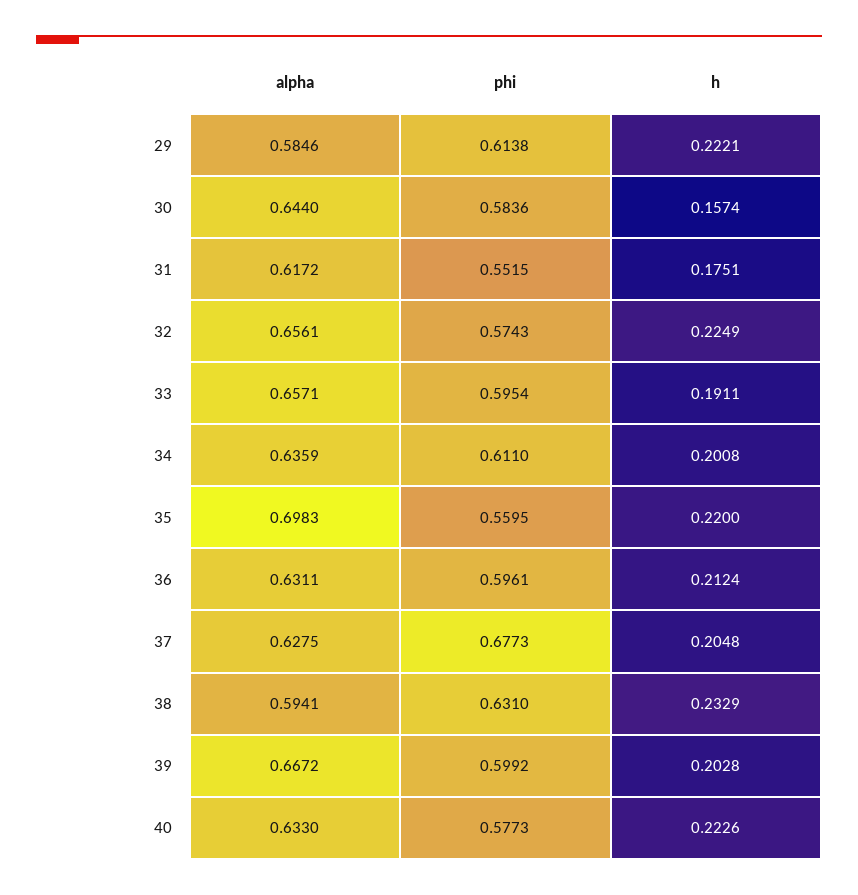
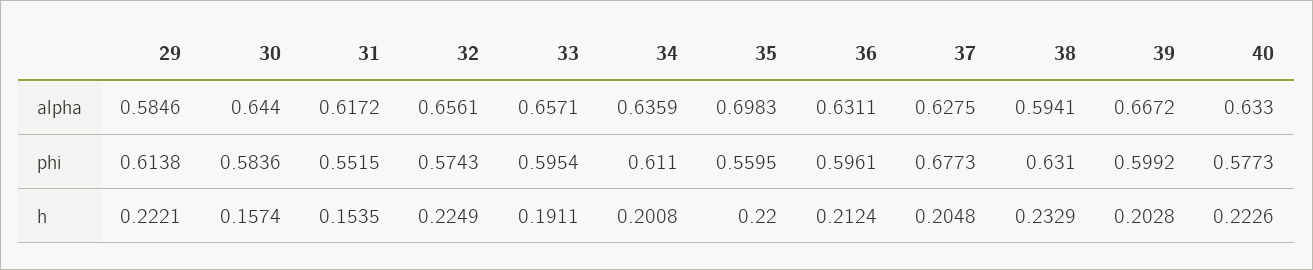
  {
    "alpha": {
      "29": 0.5846,
      "30": 0.644,
      "31": 0.6172,
      "32": 0.6561,
      "33": 0.6571,
      "34": 0.6359,
      "35": 0.6983,
      "36": 0.6311,
      "37": 0.6275,
      "38": 0.5941,
      "39": 0.6672,
      "40": 0.633
    },
    "phi": {
      "29": 0.6138,
      "30": 0.5836,
      "31": 0.5515,
      "32": 0.5743,
      "33": 0.5954,
      "34": 0.611,
      "35": 0.5595,
      "36": 0.5961,
      "37": 0.6773,
      "38": 0.631,
      "39": 0.5992,
      "40": 0.5773
    },
    "h": {
      "29": 0.2221,
      "30": 0.1574,
-     "31": 0.1751,
+     "31": 0.1535,
      "32": 0.2249,
      "33": 0.1911,
      "34": 0.2008,
      "35": 0.22,
      "36": 0.2124,
      "37": 0.2048,
      "38": 0.2329,
      "39": 0.2028,
      "40": 0.2226
    }
  }

